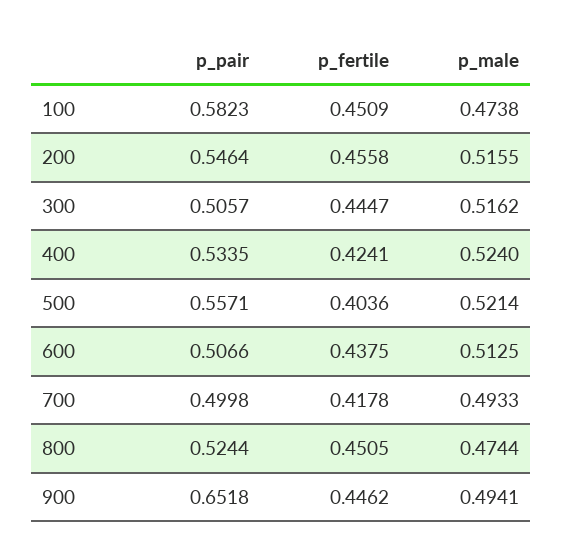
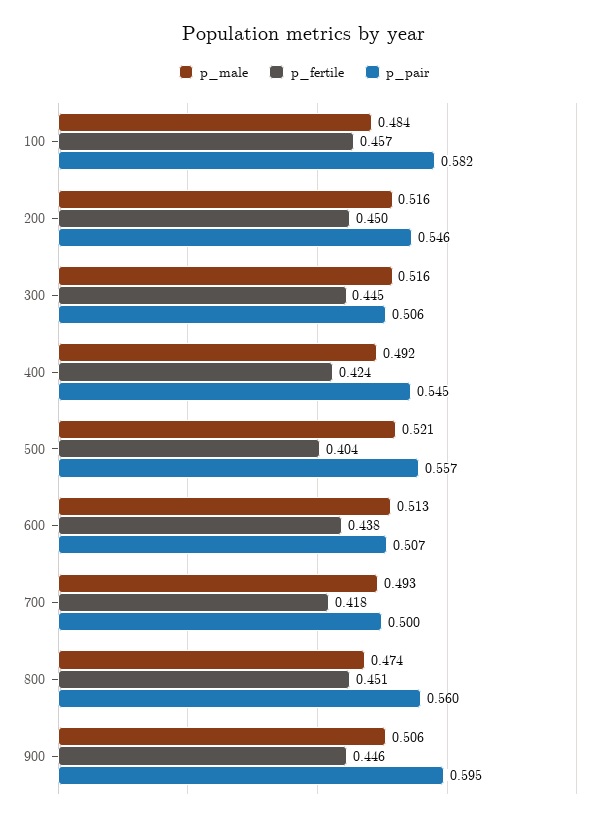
  {
    "p_pair": {
      "100": 0.5823,
      "200": 0.5464,
      "300": 0.5057,
-     "400": 0.5335,
+     "400": 0.545,
      "500": 0.5571,
      "600": 0.5066,
      "700": 0.4998,
-     "800": 0.5244,
+     "800": 0.56,
-     "900": 0.6518
+     "900": 0.595
    },
    "p_fertile": {
-     "100": 0.4509,
+     "100": 0.457,
-     "200": 0.4558,
+     "200": 0.45,
      "300": 0.4447,
      "400": 0.4241,
      "500": 0.4036,
      "600": 0.4375,
      "700": 0.4178,
      "800": 0.4505,
      "900": 0.4462
    },
    "p_male": {
-     "100": 0.4738,
+     "100": 0.484,
      "200": 0.5155,
      "300": 0.5162,
-     "400": 0.524,
+     "400": 0.492,
      "500": 0.5214,
      "600": 0.5125,
      "700": 0.4933,
      "800": 0.4744,
-     "900": 0.4941
+     "900": 0.506
    }
  }

